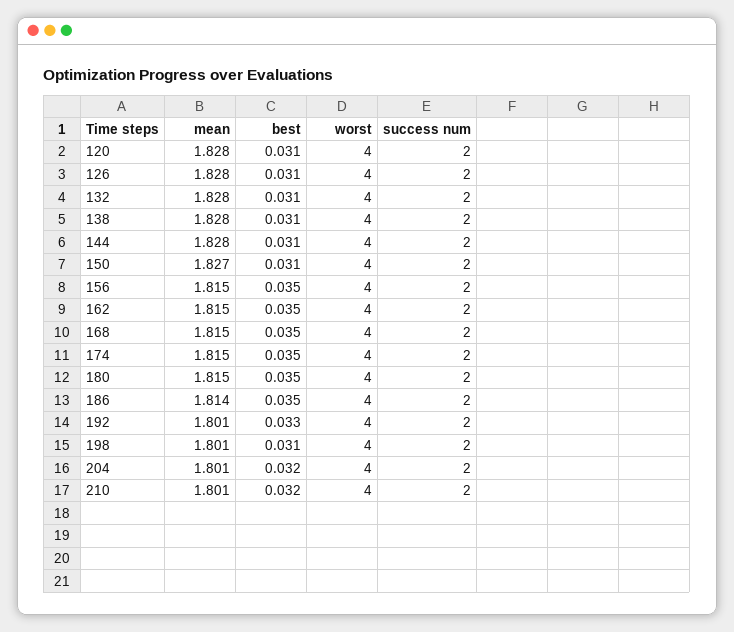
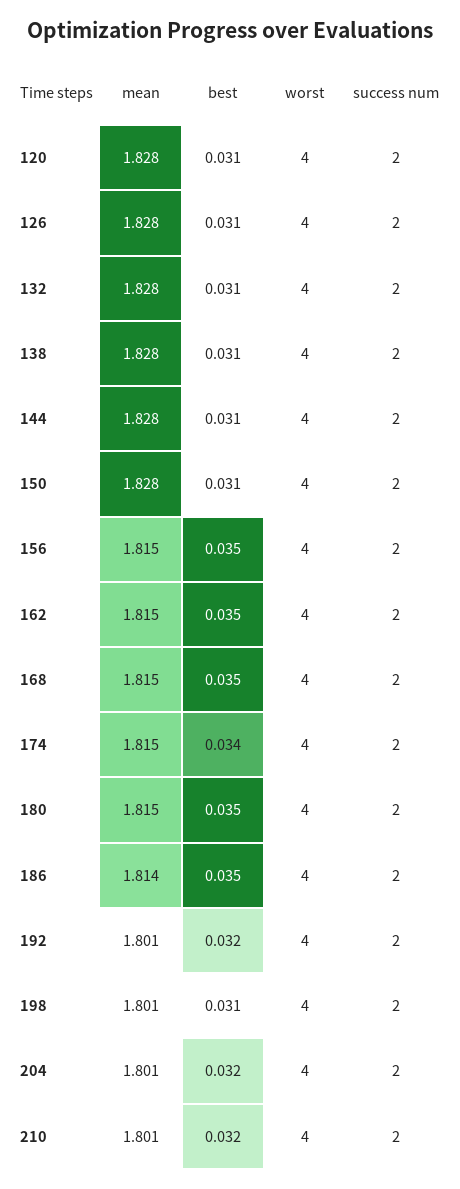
  {
    "mean": {
      "120": 1.828,
      "126": 1.828,
      "132": 1.828,
      "138": 1.828,
      "144": 1.828,
-     "150": 1.827,
+     "150": 1.828,
      "156": 1.815,
      "162": 1.815,
      "168": 1.815,
      "174": 1.815,
      "180": 1.815,
      "186": 1.814,
      "192": 1.801,
      "198": 1.801,
      "204": 1.801,
      "210": 1.801
    },
    "best": {
      "120": 0.031,
      "126": 0.031,
      "132": 0.031,
      "138": 0.031,
      "144": 0.031,
      "150": 0.031,
      "156": 0.035,
      "162": 0.035,
      "168": 0.035,
-     "174": 0.035,
+     "174": 0.034,
      "180": 0.035,
      "186": 0.035,
-     "192": 0.033,
+     "192": 0.032,
      "198": 0.031,
      "204": 0.032,
      "210": 0.032
    },
    "worst": {
      "120": 4,
      "126": 4,
      "132": 4,
      "138": 4,
      "144": 4,
      "150": 4,
      "156": 4,
      "162": 4,
      "168": 4,
      "174": 4,
      "180": 4,
      "186": 4,
      "192": 4,
      "198": 4,
      "204": 4,
      "210": 4
    },
    "success num": {
      "120": 2,
      "126": 2,
      "132": 2,
      "138": 2,
      "144": 2,
      "150": 2,
      "156": 2,
      "162": 2,
      "168": 2,
      "174": 2,
      "180": 2,
      "186": 2,
      "192": 2,
      "198": 2,
      "204": 2,
      "210": 2
    }
  }

